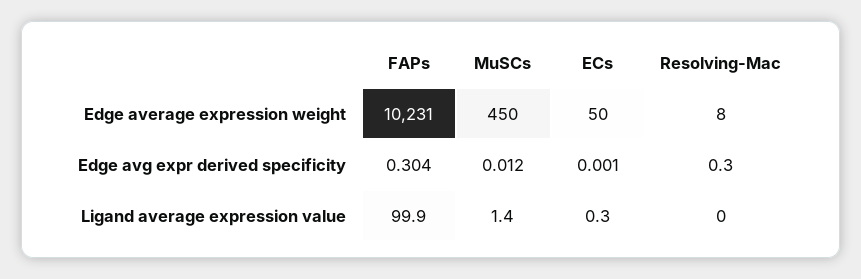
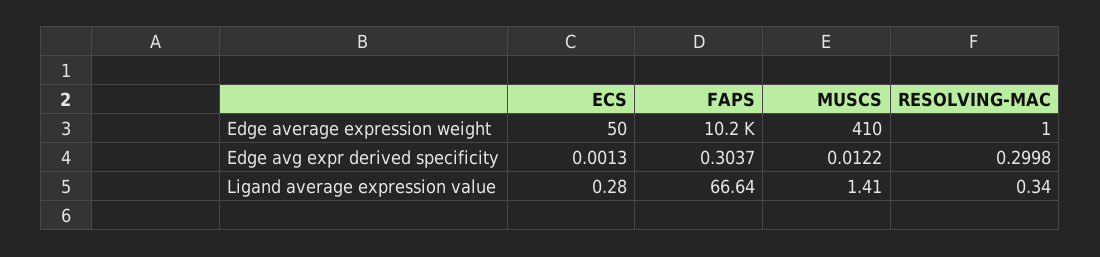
  {
    "FAPs": {
      "Edge average expression weight": 10231,
      "Edge avg expr derived specificity": 0.3037,
-     "Ligand average expression value": 99.9
+     "Ligand average expression value": 66.64
    },
    "MuSCs": {
-     "Edge average expression weight": 450,
+     "Edge average expression weight": 410,
      "Edge avg expr derived specificity": 0.0122,
      "Ligand average expression value": 1.41
    },
    "ECs": {
      "Edge average expression weight": 50,
      "Edge avg expr derived specificity": 0.0013,
      "Ligand average expression value": 0.28
    },
    "Resolving-Mac": {
-     "Edge average expression weight": 8,
+     "Edge average expression weight": 1,
      "Edge avg expr derived specificity": 0.2998,
-     "Ligand average expression value": 0
+     "Ligand average expression value": 0.34
    }
  }

